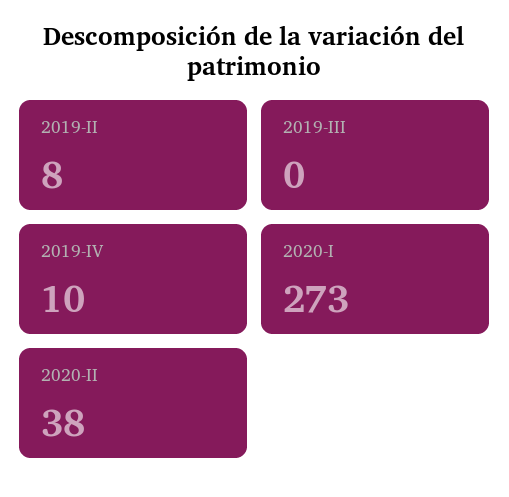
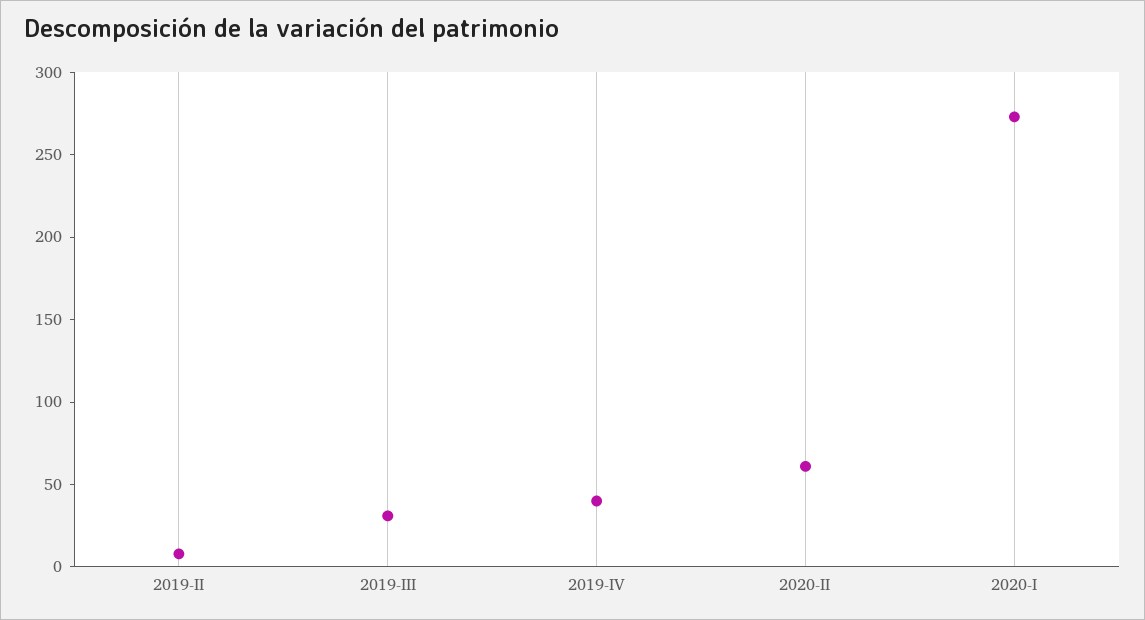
  {
    "2019-II": 8,
-   "2019-III": 0,
+   "2019-III": 30,
-   "2019-IV": 10,
+   "2019-IV": 40,
    "2020-I": 273,
-   "2020-II": 38
+   "2020-II": 60
  }

